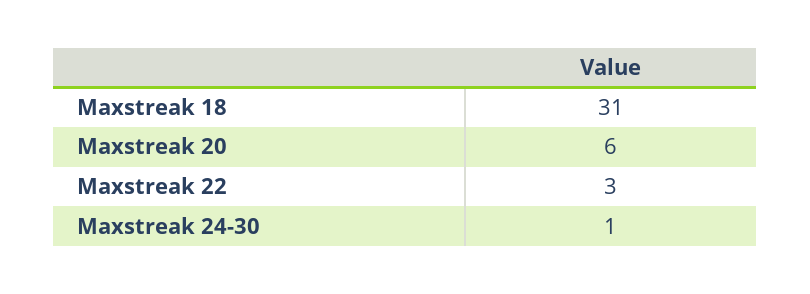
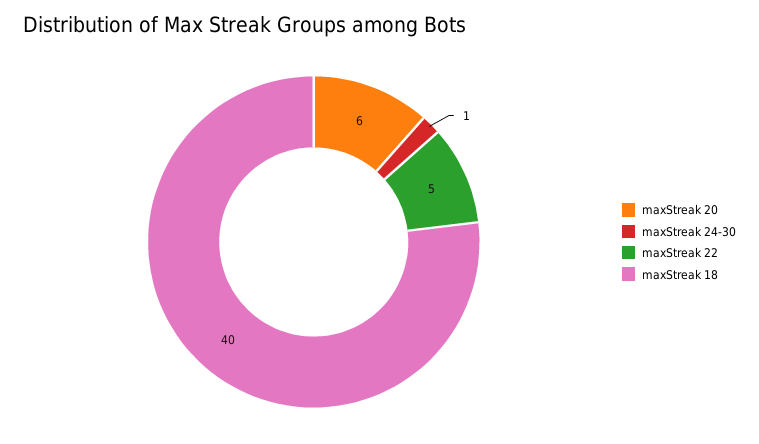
  {
-   "Maxstreak 18": 31,
+   "Maxstreak 18": 40,
    "Maxstreak 20": 6,
-   "Maxstreak 22": 3,
+   "Maxstreak 22": 5,
    "Maxstreak 24-30": 1
  }

